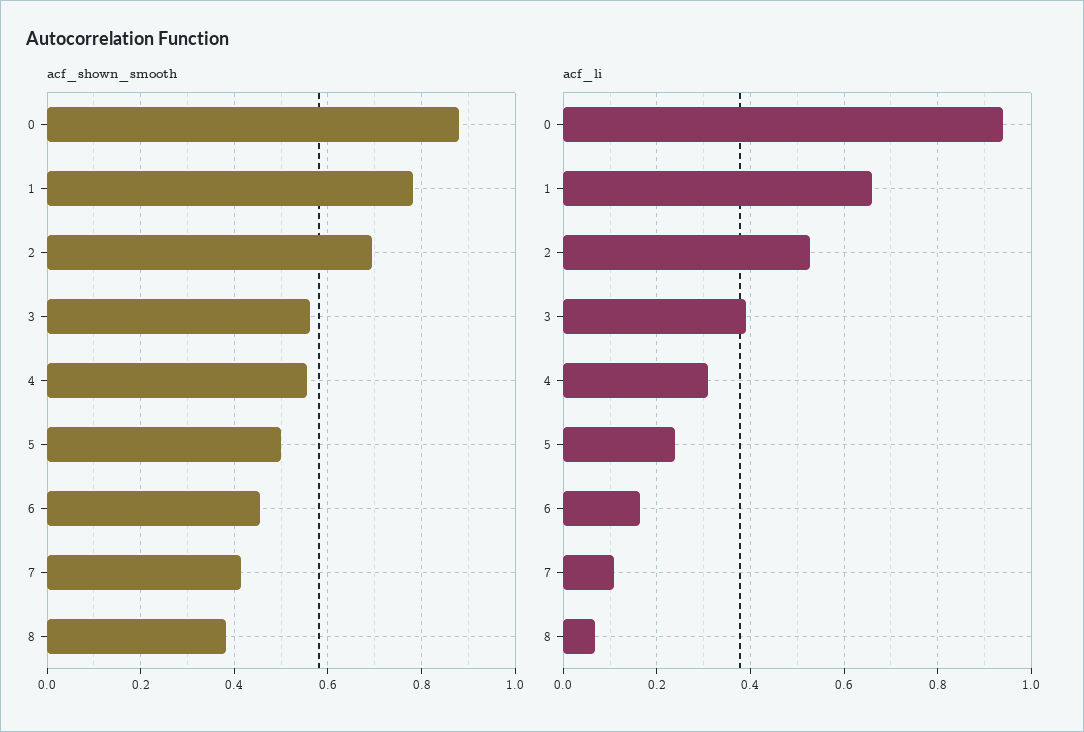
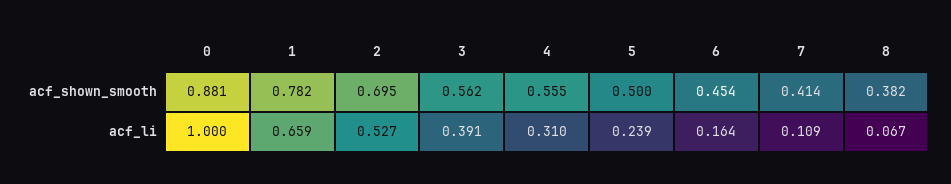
  {
    "acf_shown_smooth": {
      "0": 0.881,
      "1": 0.782,
      "2": 0.695,
      "3": 0.562,
      "4": 0.555,
      "5": 0.5,
      "6": 0.454,
      "7": 0.414,
      "8": 0.382
    },
    "acf_li": {
-     "0": 0.94,
+     "0": 1,
      "1": 0.659,
      "2": 0.527,
      "3": 0.391,
      "4": 0.31,
      "5": 0.239,
      "6": 0.164,
      "7": 0.109,
      "8": 0.067
    }
  }

